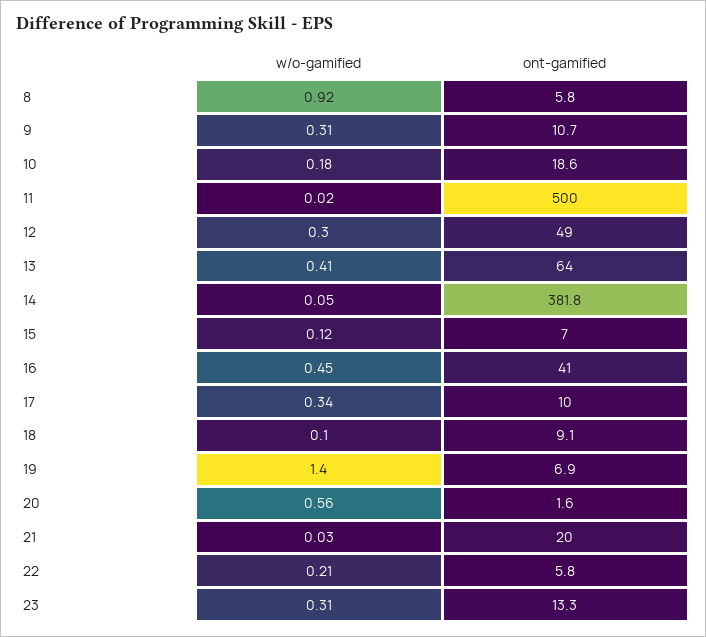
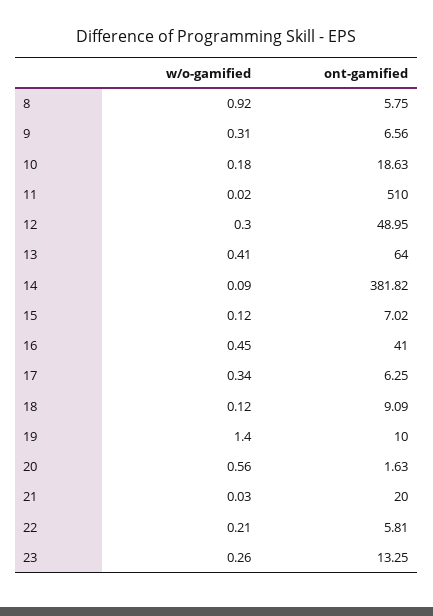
  {
    "w/o-gamified": {
      "8": 0.92,
      "9": 0.31,
      "10": 0.18,
      "11": 0.02,
      "12": 0.3,
      "13": 0.41,
-     "14": 0.05,
+     "14": 0.09,
      "15": 0.12,
      "16": 0.45,
      "17": 0.34,
-     "18": 0.1,
+     "18": 0.12,
      "19": 1.4,
      "20": 0.56,
      "21": 0.03,
      "22": 0.21,
-     "23": 0.31
+     "23": 0.26
    },
    "ont-gamified": {
      "8": 5.75,
-     "9": 10.7,
+     "9": 6.56,
      "10": 18.63,
-     "11": 500,
+     "11": 510,
      "12": 48.95,
      "13": 64,
      "14": 381.82,
      "15": 7.02,
      "16": 41,
-     "17": 10,
+     "17": 6.25,
      "18": 9.09,
-     "19": 6.9,
+     "19": 10,
      "20": 1.63,
      "21": 20,
      "22": 5.81,
      "23": 13.25
    }
  }

